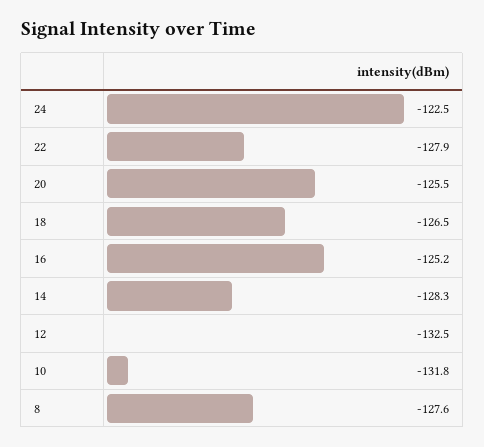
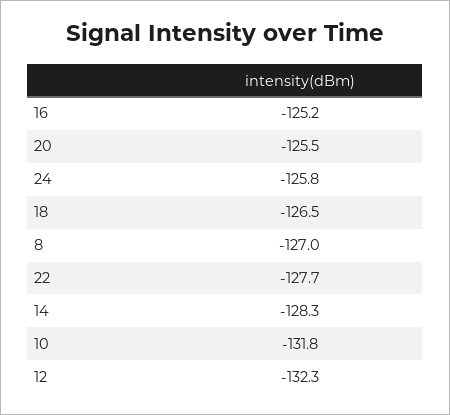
  {
-   "24": -122.5,
+   "24": -125.8,
-   "22": -127.9,
+   "22": -127.7,
    "20": -125.5,
    "18": -126.5,
    "16": -125.2,
    "14": -128.3,
-   "12": -132.5,
+   "12": -132.3,
    "10": -131.8,
-   "8": -127.6
+   "8": -127
  }

